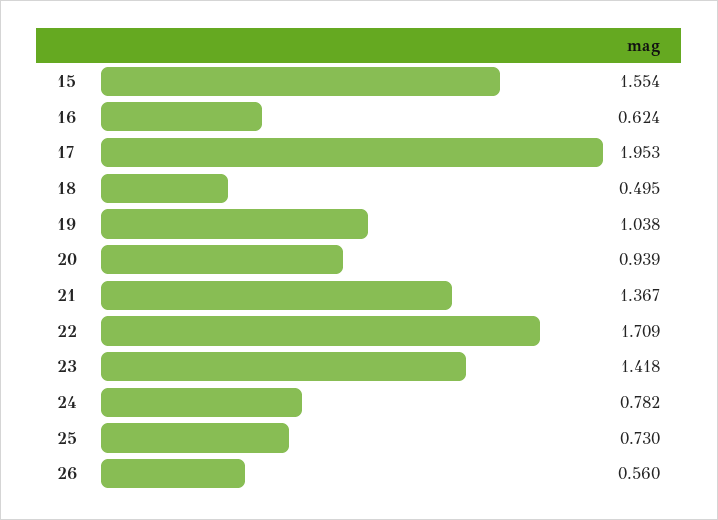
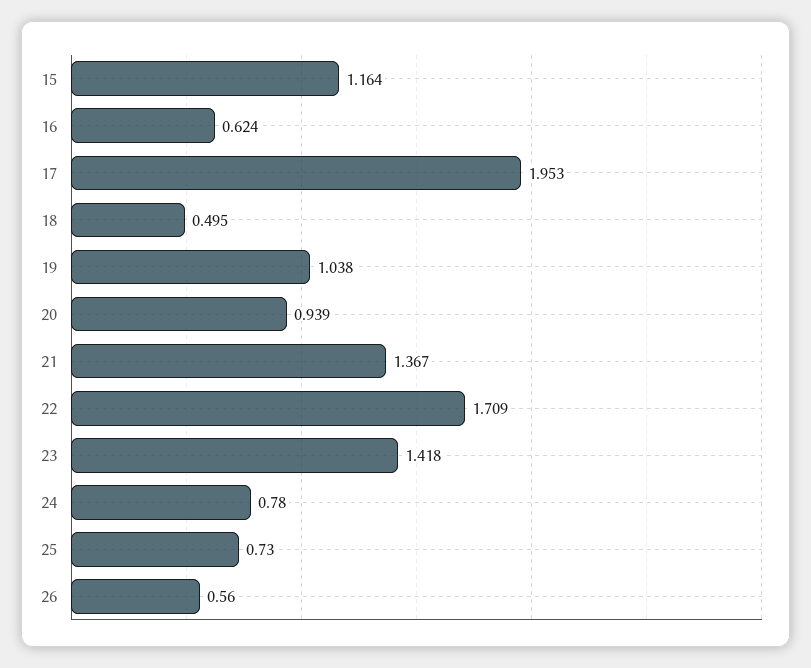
  {
-   "15": 1.554,
+   "15": 1.164,
    "16": 0.624,
    "17": 1.953,
    "18": 0.495,
    "19": 1.038,
    "20": 0.939,
    "21": 1.367,
    "22": 1.709,
    "23": 1.418,
-   "24": 0.782,
+   "24": 0.78,
    "25": 0.73,
    "26": 0.56
  }

